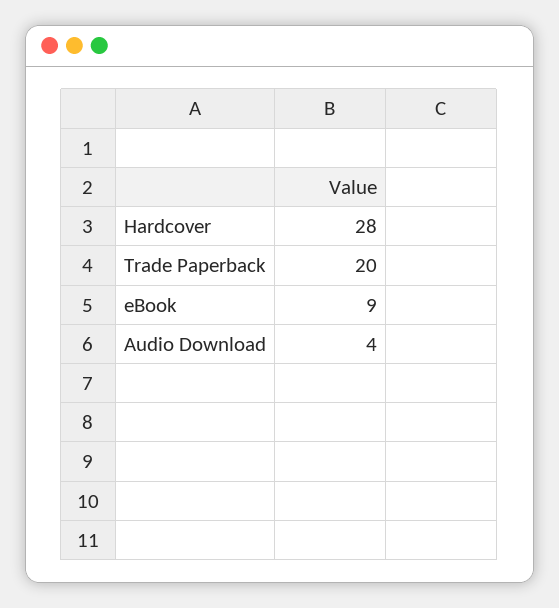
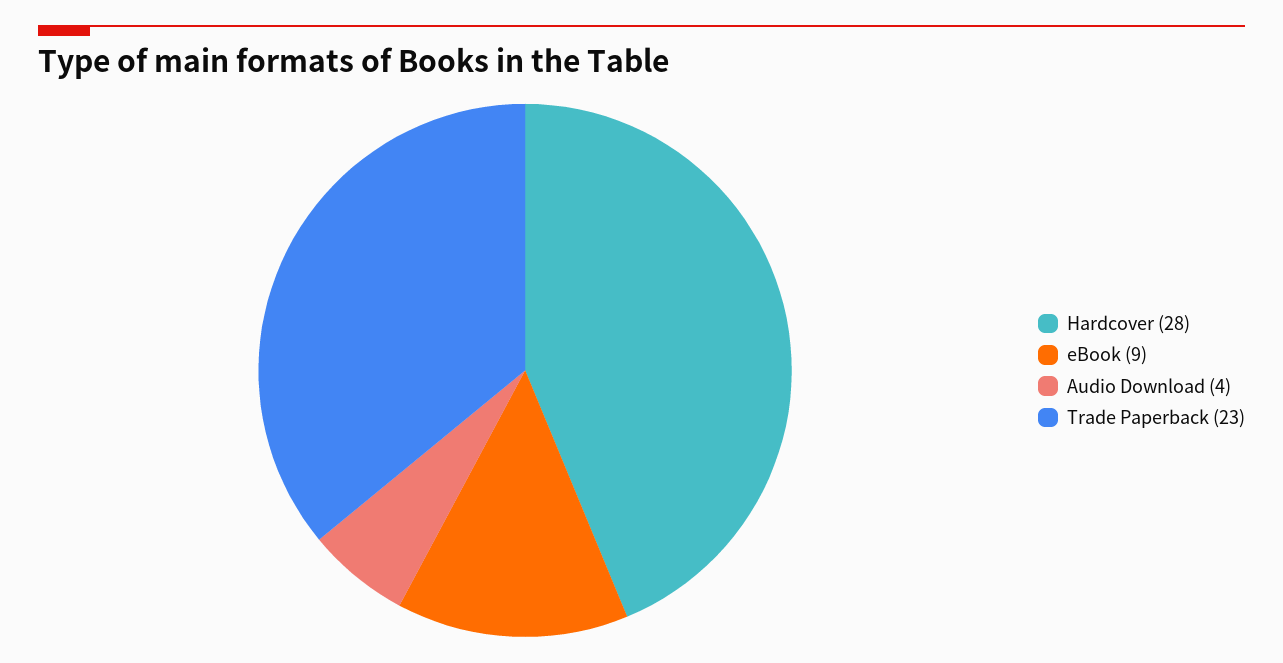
  {
    "Hardcover": 28,
-   "Trade Paperback": 20,
+   "Trade Paperback": 23,
    "eBook": 9,
    "Audio Download": 4
  }

